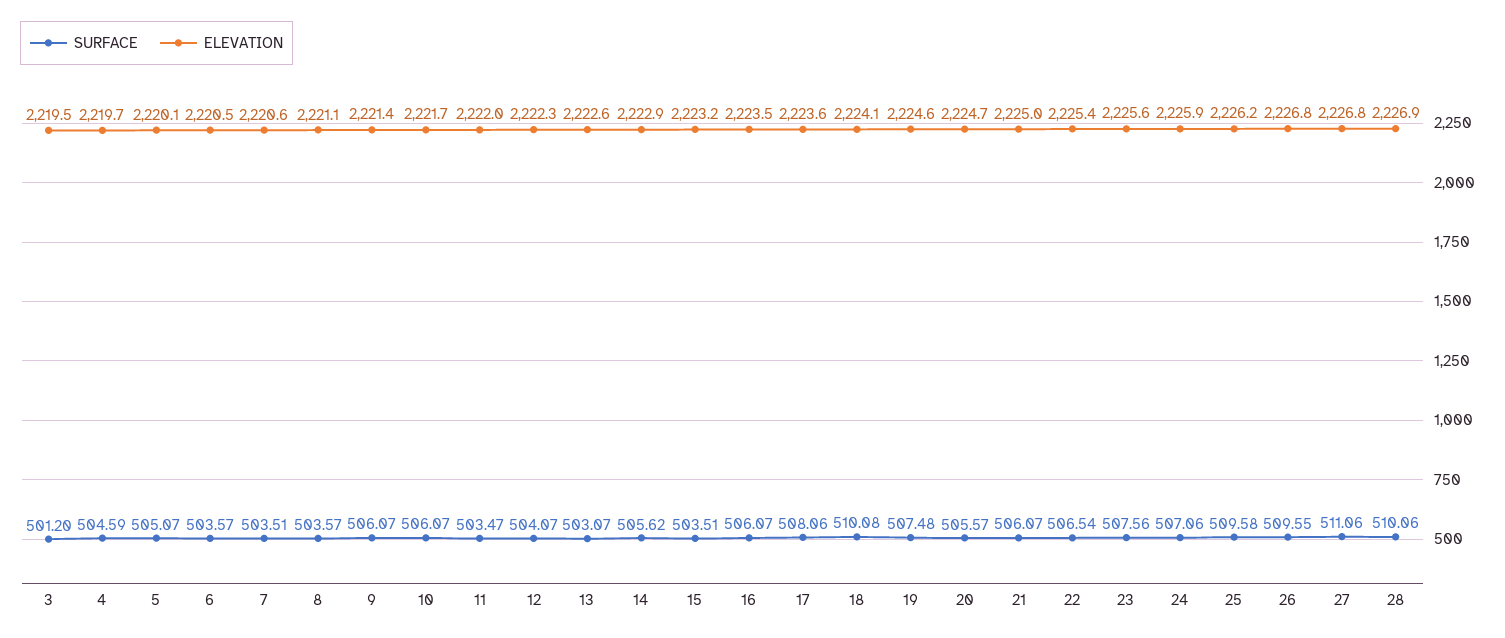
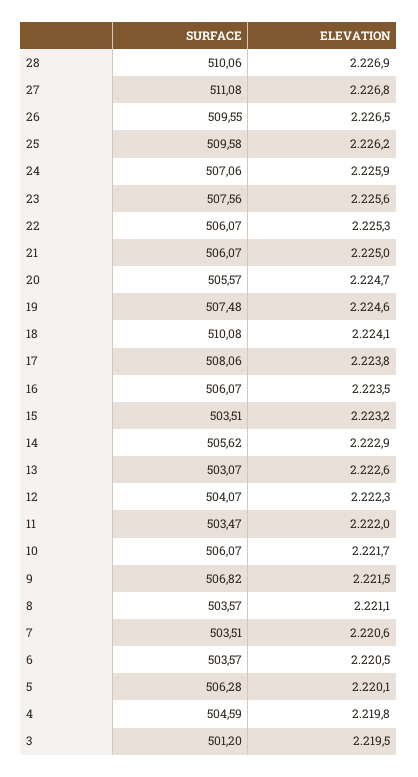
  {
    "SURFACE": {
      "3": 501.2,
      "4": 504.59,
-     "5": 505.07,
+     "5": 506.28,
      "6": 503.57,
      "7": 503.51,
      "8": 503.57,
-     "9": 506.07,
+     "9": 506.82,
      "10": 506.07,
      "11": 503.47,
      "12": 504.07,
      "13": 503.07,
      "14": 505.62,
      "15": 503.51,
      "16": 506.07,
      "17": 508.06,
      "18": 510.08,
      "19": 507.48,
      "20": 505.57,
      "21": 506.07,
-     "22": 506.54,
+     "22": 506.07,
      "23": 507.56,
      "24": 507.06,
      "25": 509.58,
      "26": 509.55,
-     "27": 511.06,
+     "27": 511.08,
      "28": 510.06
    },
    "ELEVATION": {
      "3": 2219.5,
-     "4": 2219.7,
+     "4": 2219.8,
      "5": 2220.1,
      "6": 2220.5,
      "7": 2220.6,
      "8": 2221.1,
-     "9": 2221.4,
+     "9": 2221.5,
      "10": 2221.7,
      "11": 2222,
      "12": 2222.3,
      "13": 2222.6,
      "14": 2222.9,
      "15": 2223.2,
      "16": 2223.5,
-     "17": 2223.6,
+     "17": 2223.8,
      "18": 2224.1,
      "19": 2224.6,
      "20": 2224.7,
      "21": 2225,
-     "22": 2225.4,
+     "22": 2225.3,
      "23": 2225.6,
      "24": 2225.9,
      "25": 2226.2,
-     "26": 2226.8,
+     "26": 2226.5,
      "27": 2226.8,
      "28": 2226.9
    }
  }

